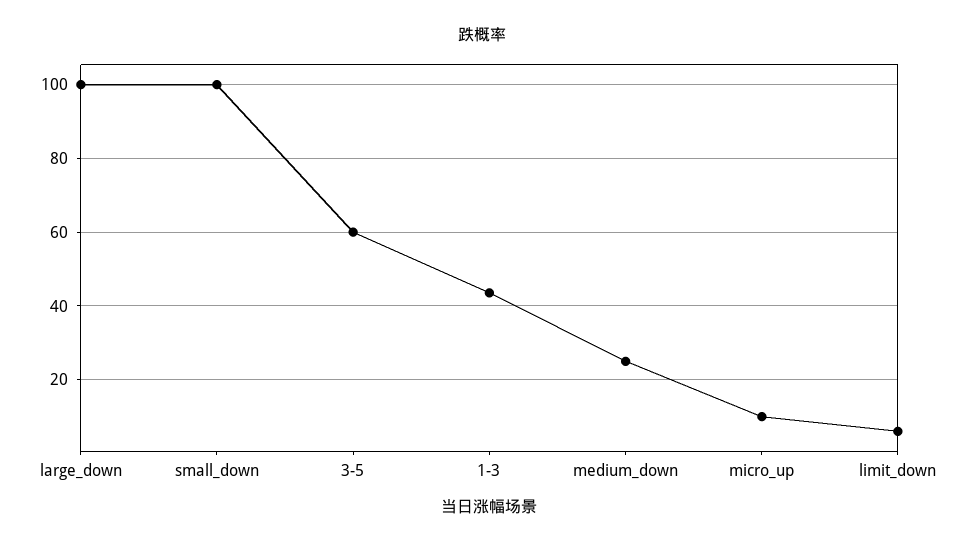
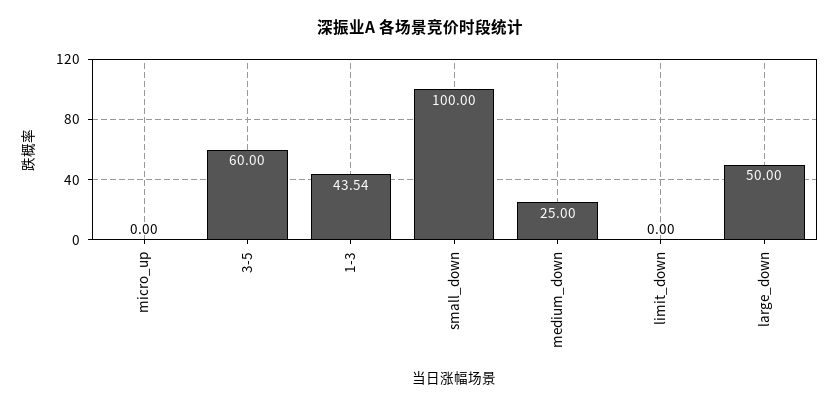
  {
-   "large_down": 100,
+   "large_down": 50,
    "small_down": 100,
    "3-5": 60,
    "1-3": 43.54,
    "medium_down": 25,
-   "micro_up": 10,
+   "micro_up": 0,
-   "limit_down": 6
+   "limit_down": 0
  }

